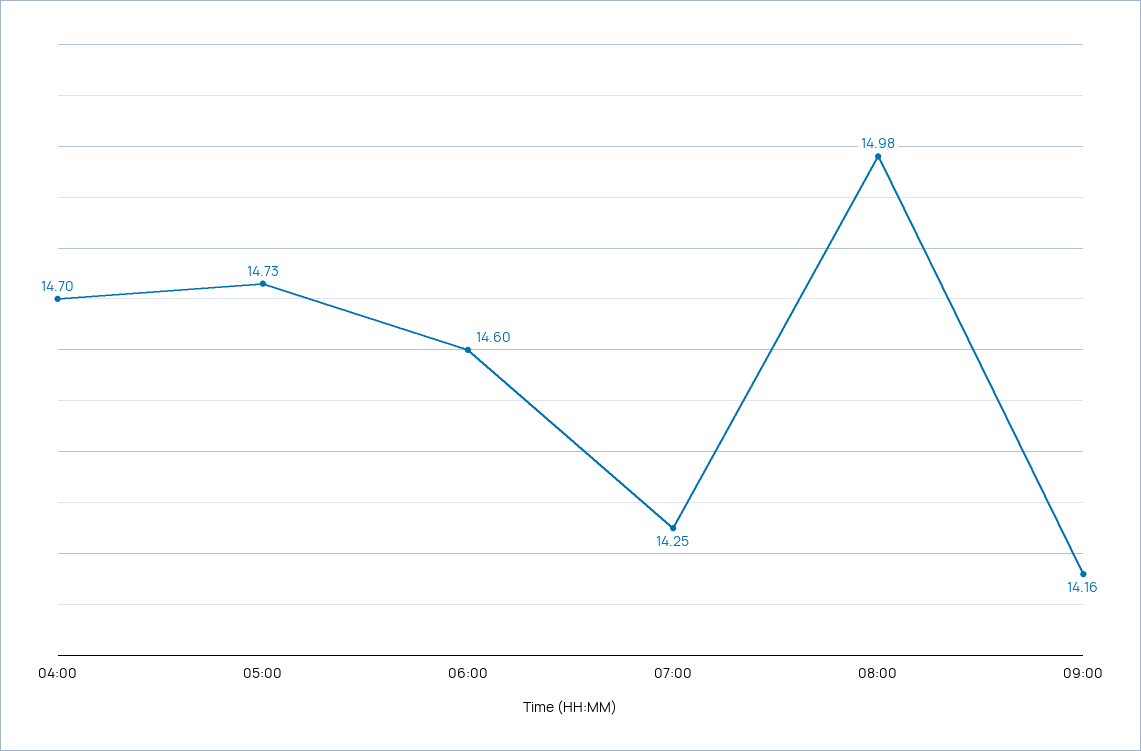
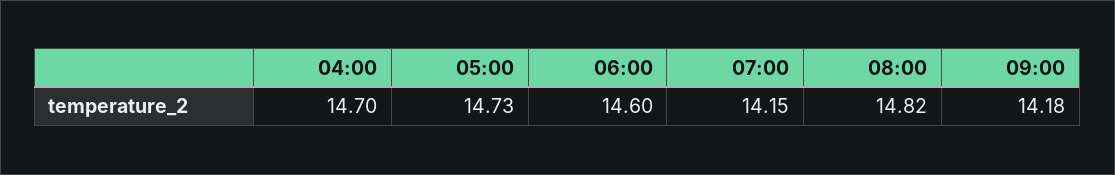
  {
    "04:00": 14.7,
    "05:00": 14.73,
    "06:00": 14.6,
-   "07:00": 14.25,
+   "07:00": 14.15,
-   "08:00": 14.98,
+   "08:00": 14.82,
-   "09:00": 14.16
+   "09:00": 14.18
  }

